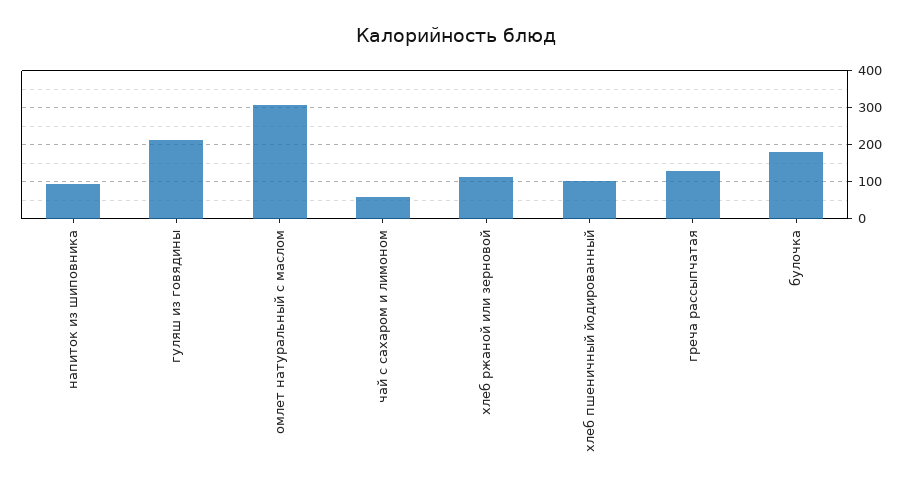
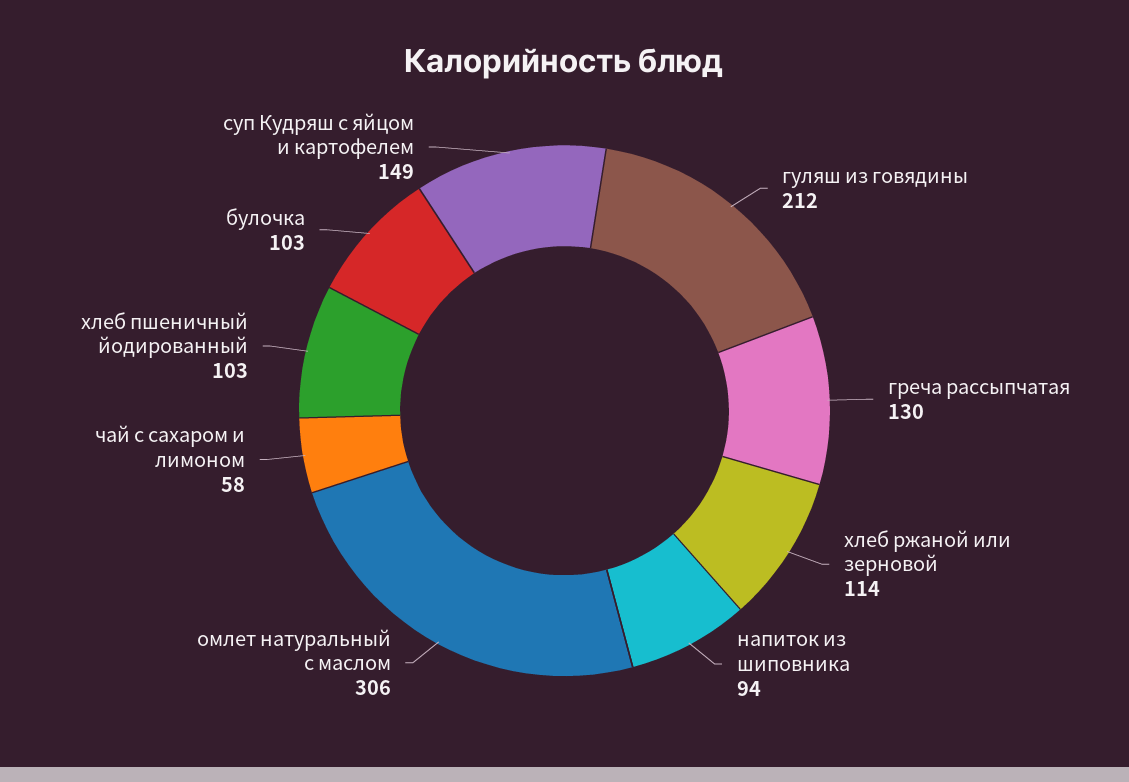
  {
    "напиток из шиповника": 94,
    "гуляш из говядины": 212,
    "омлет натуральный с маслом": 306,
    "чай с сахаром и лимоном": 58,
    "хлеб ржаной или зерновой": 114,
    "хлеб пшеничный йодированный": 103,
    "греча рассыпчатая": 130,
-   "булочка": 180
+   "булочка": 103,
+   "суп Кудряш с яйцом и картофелем": 149
  }

